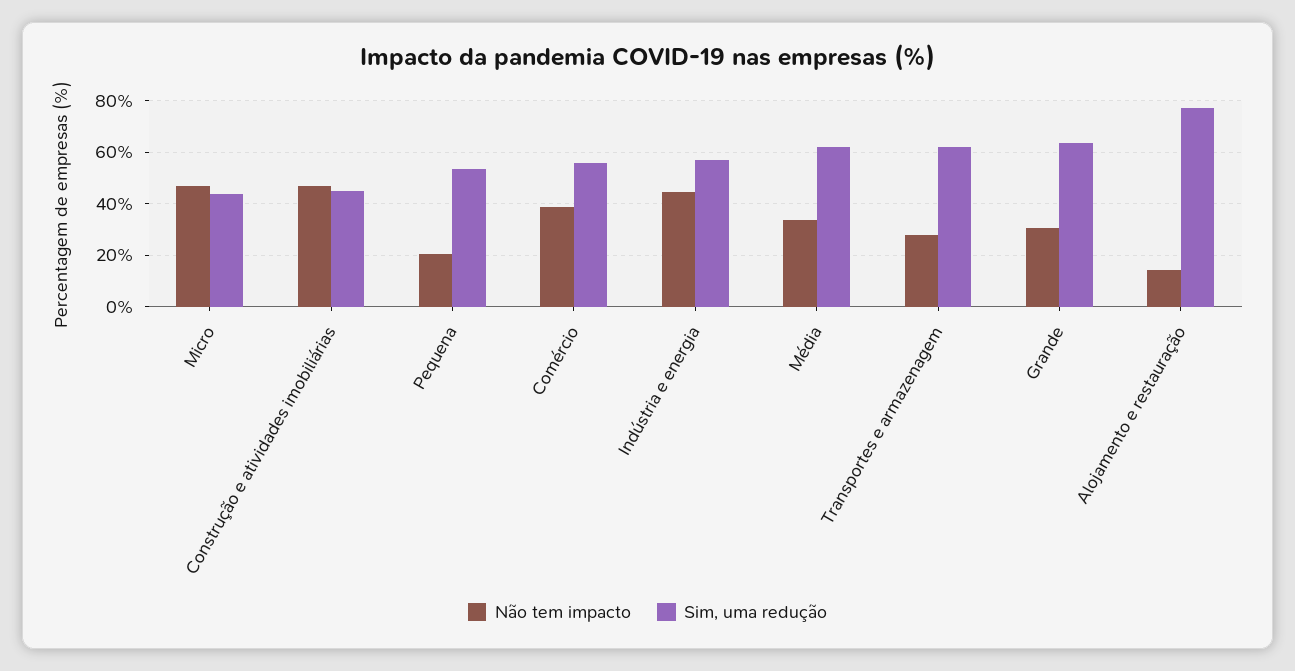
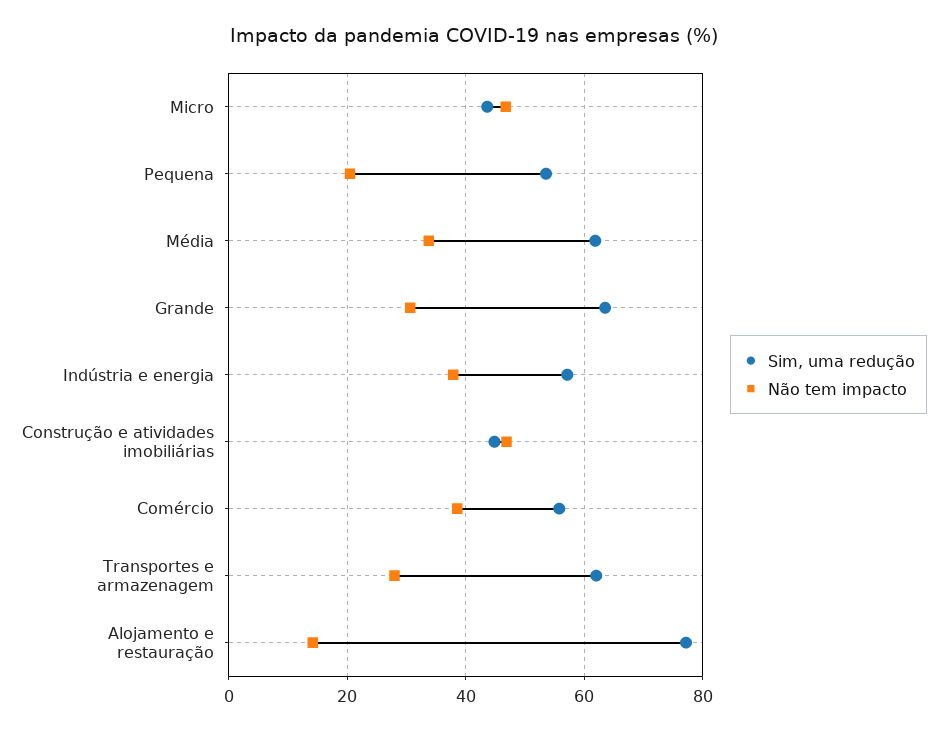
  {
    "Não tem impacto": {
      "Micro": 46,
      "Construção e atividades imobiliárias": 46,
      "Pequena": 20,
      "Comércio": 38,
-     "Indústria e energia": 45,
+     "Indústria e energia": 38,
      "Média": 34,
      "Transportes e armazenagem": 28,
      "Grande": 30,
      "Alojamento e restauração": 14
    },
    "Sim, uma redução": {
      "Micro": 44,
      "Construção e atividades imobiliárias": 44,
      "Pequena": 54,
      "Comércio": 56,
      "Indústria e energia": 58,
      "Média": 62,
      "Transportes e armazenagem": 62,
      "Grande": 64,
      "Alojamento e restauração": 78
    }
  }

